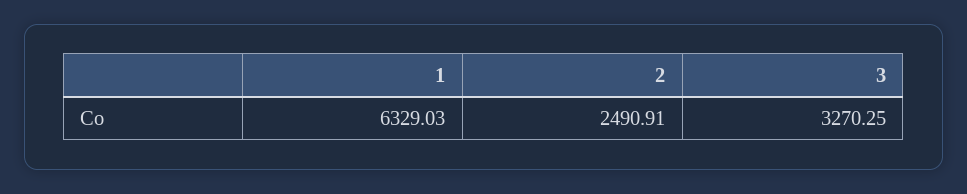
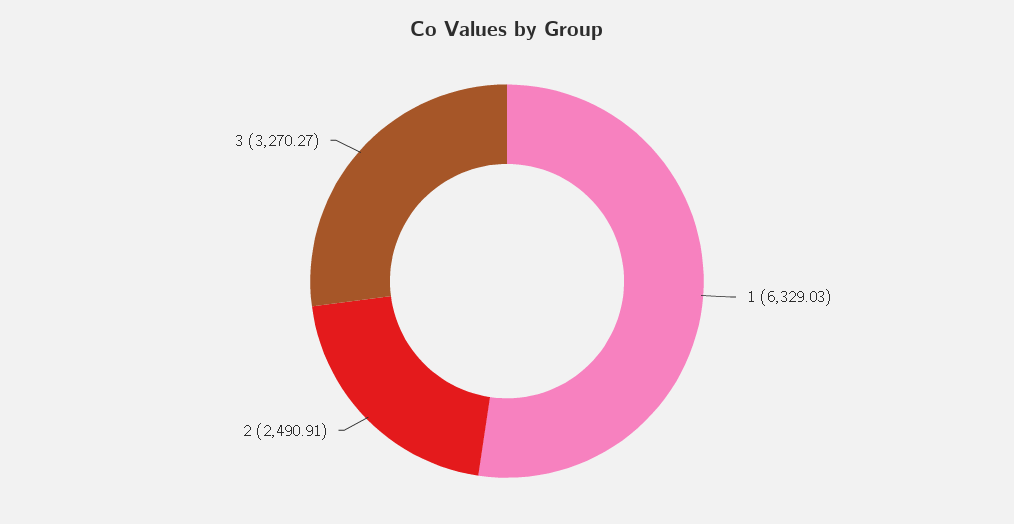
  {
    "1": 6329.03,
    "2": 2490.91,
-   "3": 3270.25
+   "3": 3270.27
  }

